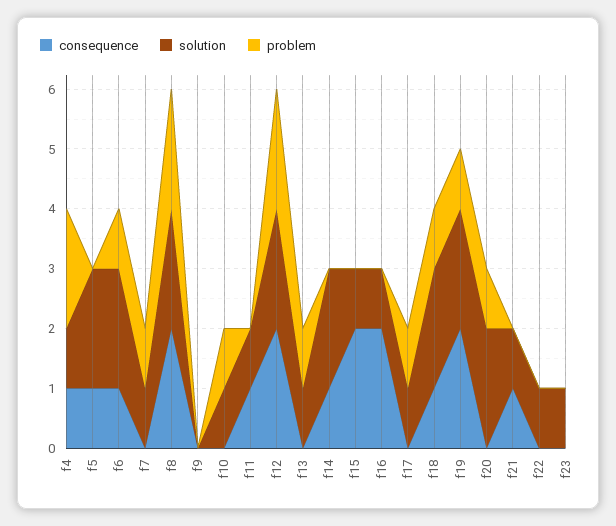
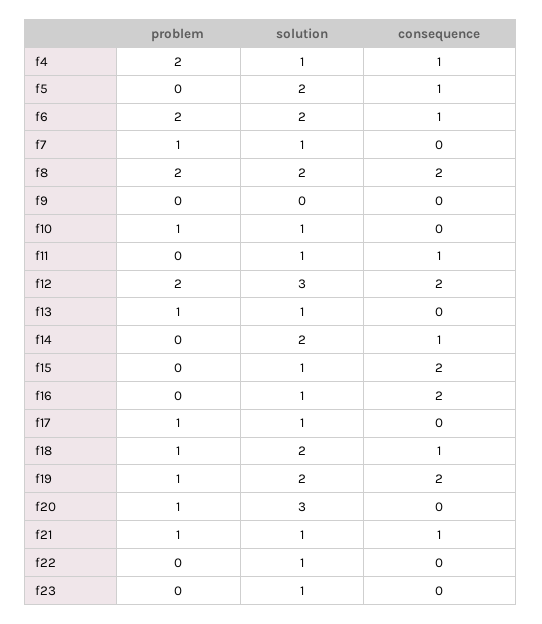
  {
    "consequence": {
      "f4": 1,
      "f5": 1,
      "f6": 1,
      "f7": 0,
      "f8": 2,
      "f9": 0,
      "f10": 0,
      "f11": 1,
      "f12": 2,
      "f13": 0,
      "f14": 1,
      "f15": 2,
      "f16": 2,
      "f17": 0,
      "f18": 1,
      "f19": 2,
      "f20": 0,
      "f21": 1,
      "f22": 0,
      "f23": 0
    },
    "solution": {
      "f4": 1,
      "f5": 2,
      "f6": 2,
      "f7": 1,
      "f8": 2,
      "f9": 0,
      "f10": 1,
      "f11": 1,
-     "f12": 2,
+     "f12": 3,
      "f13": 1,
      "f14": 2,
      "f15": 1,
      "f16": 1,
      "f17": 1,
      "f18": 2,
      "f19": 2,
-     "f20": 2,
+     "f20": 3,
      "f21": 1,
      "f22": 1,
      "f23": 1
    },
    "problem": {
      "f4": 2,
      "f5": 0,
-     "f6": 1,
+     "f6": 2,
      "f7": 1,
      "f8": 2,
      "f9": 0,
      "f10": 1,
      "f11": 0,
      "f12": 2,
      "f13": 1,
      "f14": 0,
      "f15": 0,
      "f16": 0,
      "f17": 1,
      "f18": 1,
      "f19": 1,
      "f20": 1,
-     "f21": 0,
+     "f21": 1,
      "f22": 0,
      "f23": 0
    }
  }

